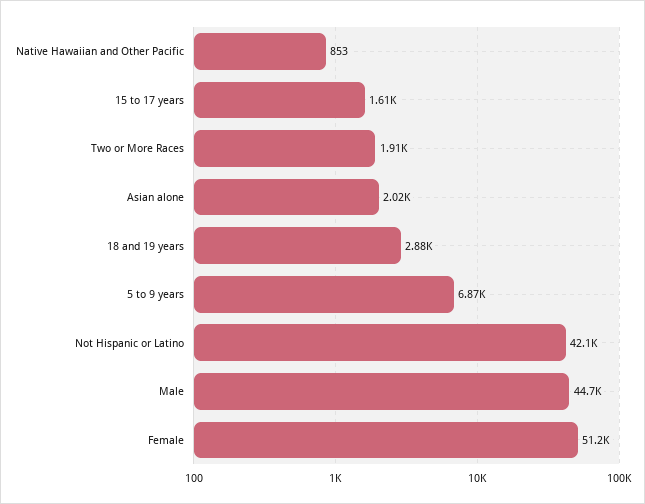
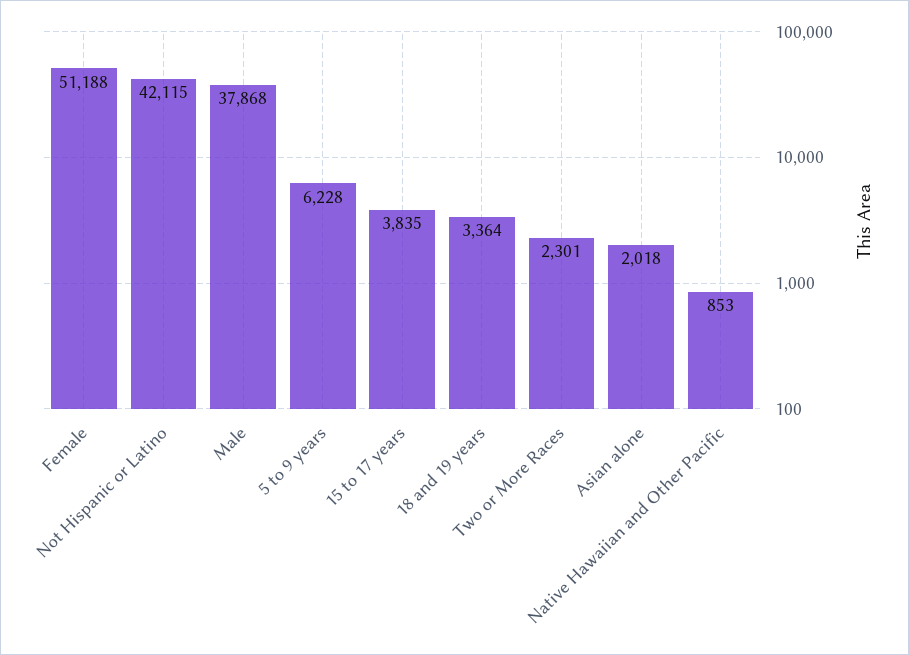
  {
    "Native Hawaiian and Other Pacific": 853,
-   "15 to 17 years": 1610,
+   "15 to 17 years": 3835,
-   "Two or More Races": 1910,
+   "Two or More Races": 2301,
    "Asian alone": 2018,
-   "18 and 19 years": 2880,
+   "18 and 19 years": 3364,
-   "5 to 9 years": 6870,
+   "5 to 9 years": 6228,
    "Not Hispanic or Latino": 42115,
-   "Male": 44700,
+   "Male": 37868,
    "Female": 51188
  }

